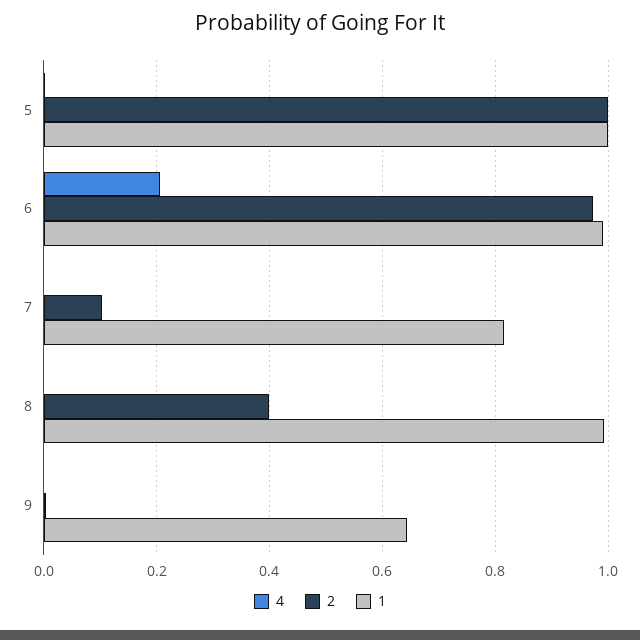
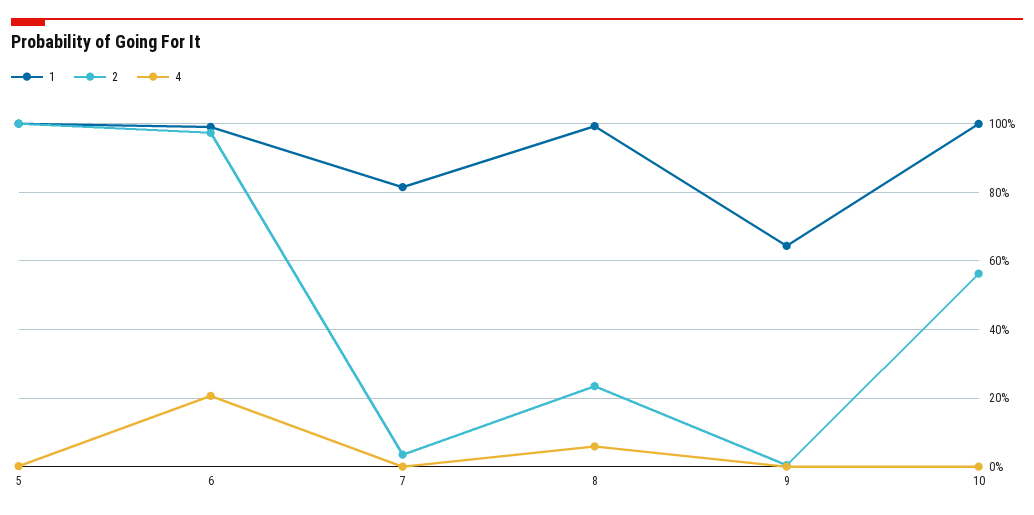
  {
    "4": {
      "5": 0,
      "6": 0.2,
      "7": 0,
-     "8": 0,
+     "8": 0.06,
-     "9": 0
+     "9": 0,
+     "10": 0
    },
    "2": {
      "5": 1,
      "6": 0.98,
-     "7": 0.1,
+     "7": 0.04,
-     "8": 0.4,
+     "8": 0.24,
-     "9": 0
+     "9": 0,
+     "10": 0.56
    },
    "1": {
      "5": 1,
      "6": 1,
      "7": 0.82,
      "8": 1,
-     "9": 0.64
+     "9": 0.64,
+     "10": 1
    }
  }

